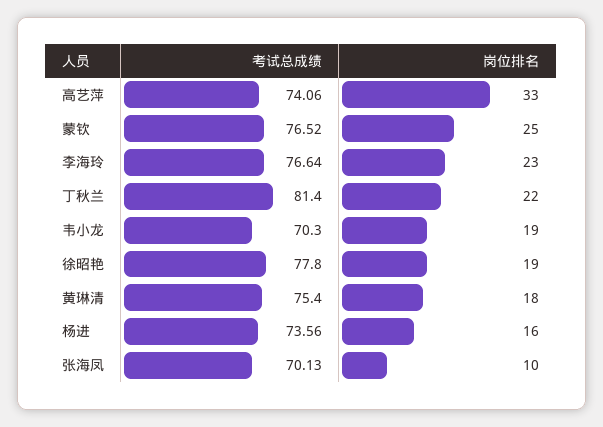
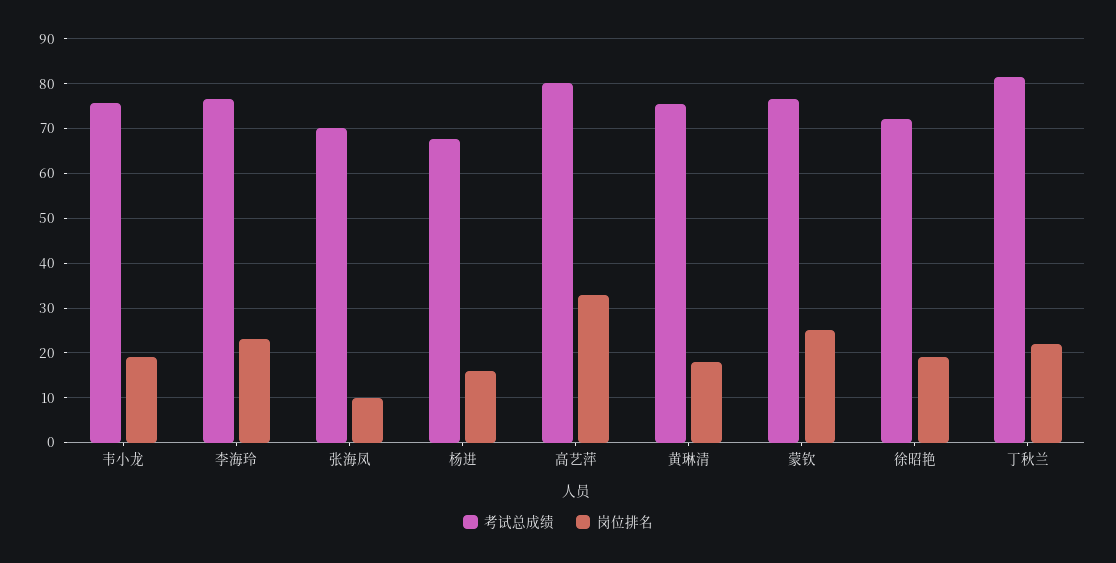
  {
    "考试总成绩": {
-     "高艺萍": 74.06,
+     "高艺萍": 80,
      "蒙钦": 76.52,
      "李海玲": 76.64,
      "丁秋兰": 81.4,
-     "韦小龙": 70.3,
+     "韦小龙": 76,
-     "徐昭艳": 77.8,
+     "徐昭艳": 72,
      "黄琳清": 75.4,
-     "杨进": 73.56,
+     "杨进": 68,
      "张海凤": 70.13
    },
    "岗位排名": {
      "高艺萍": 33,
      "蒙钦": 25,
      "李海玲": 23,
      "丁秋兰": 22,
      "韦小龙": 19,
      "徐昭艳": 19,
      "黄琳清": 18,
      "杨进": 16,
      "张海凤": 10
    }
  }

